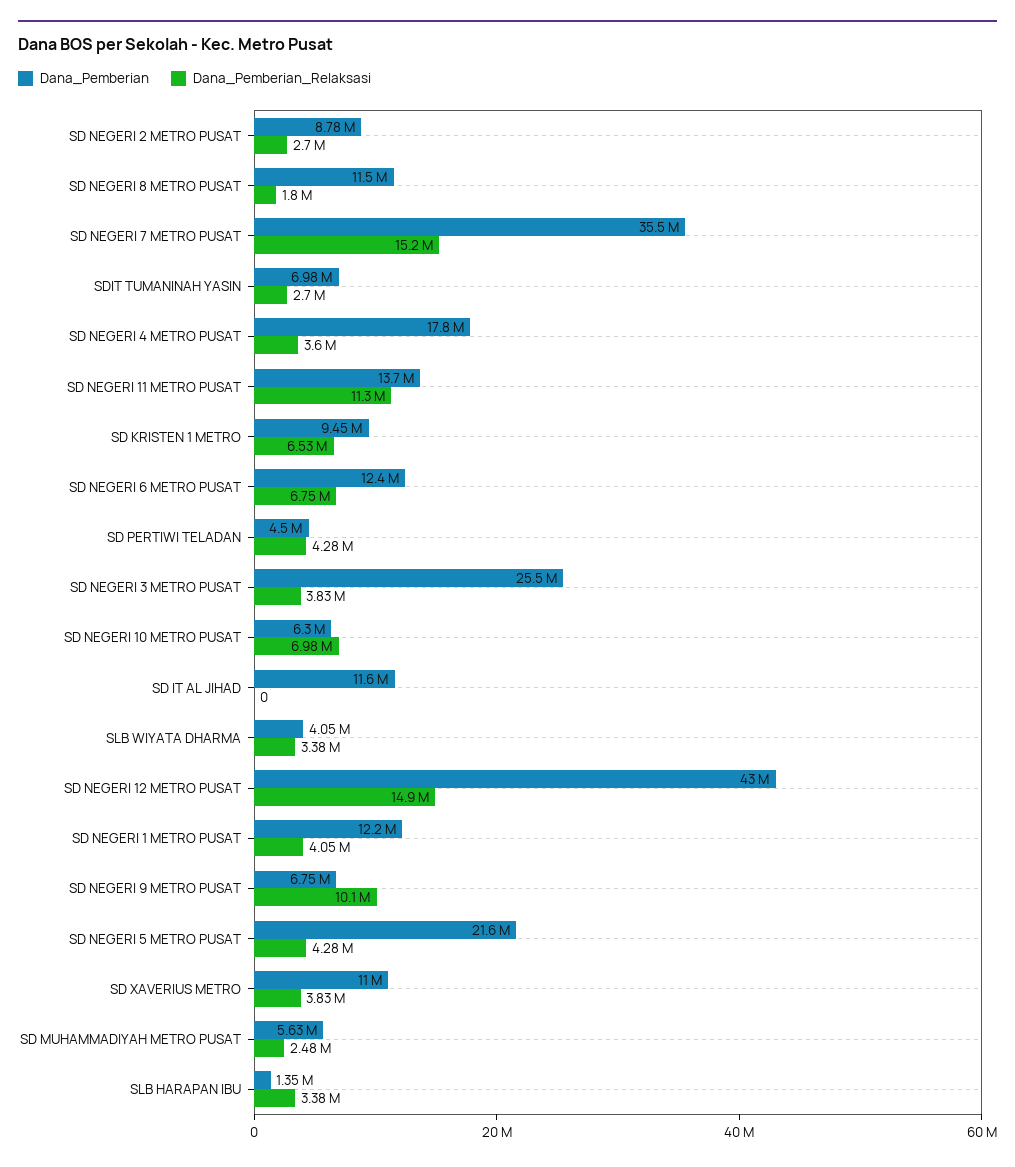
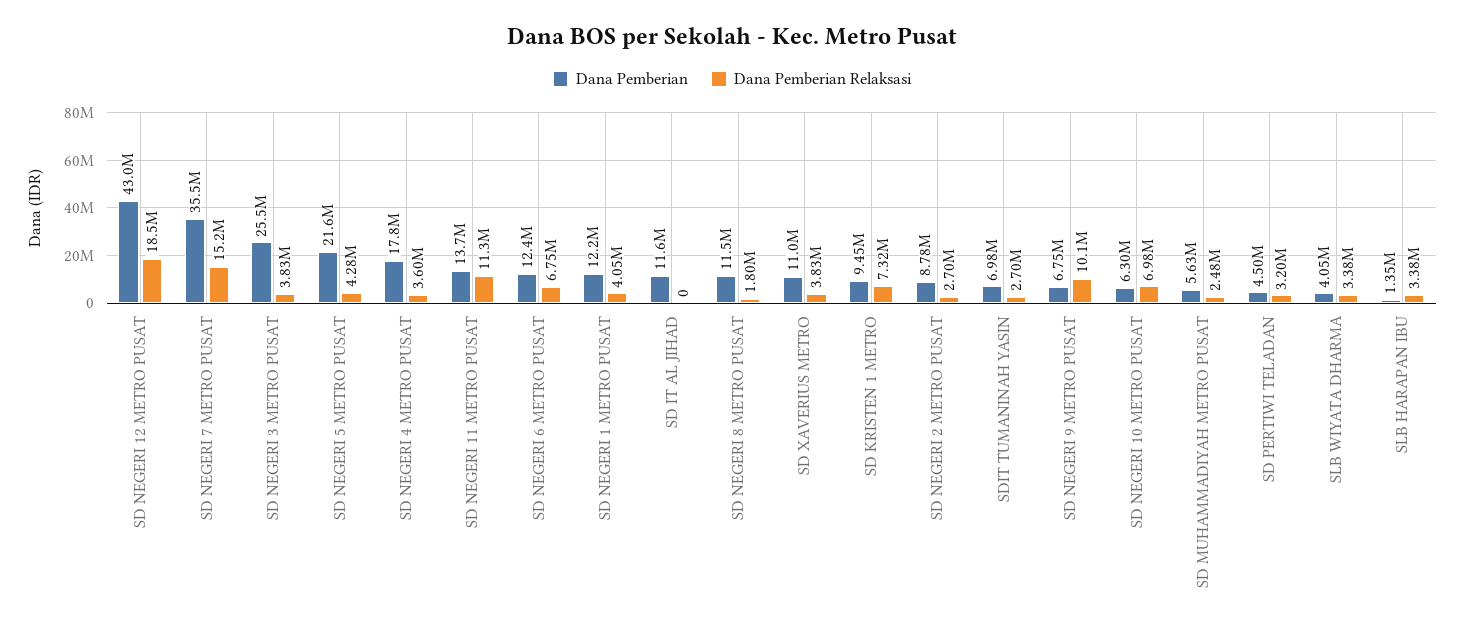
  {
    "Dana_Pemberian": {
      "SD NEGERI 2 METRO PUSAT": 8780000,
      "SD NEGERI 8 METRO PUSAT": 11500000,
      "SD NEGERI 7 METRO PUSAT": 35500000,
      "SDIT TUMANINAH YASIN": 6980000,
      "SD NEGERI 4 METRO PUSAT": 17800000,
      "SD NEGERI 11 METRO PUSAT": 13700000,
      "SD KRISTEN 1 METRO": 9450000,
      "SD NEGERI 6 METRO PUSAT": 12400000,
      "SD PERTIWI TELADAN": 4500000,
      "SD NEGERI 3 METRO PUSAT": 25500000,
      "SD NEGERI 10 METRO PUSAT": 6300000,
      "SD IT AL JIHAD": 11600000,
      "SLB WIYATA DHARMA": 4050000,
      "SD NEGERI 12 METRO PUSAT": 43000000,
      "SD NEGERI 1 METRO PUSAT": 12200000,
      "SD NEGERI 9 METRO PUSAT": 6750000,
      "SD NEGERI 5 METRO PUSAT": 21600000,
      "SD XAVERIUS METRO": 11000000,
      "SD MUHAMMADIYAH METRO PUSAT": 5630000,
      "SLB HARAPAN IBU": 1350000
    },
    "Dana_Pemberian_Relaksasi": {
      "SD NEGERI 2 METRO PUSAT": 2700000,
      "SD NEGERI 8 METRO PUSAT": 1800000,
      "SD NEGERI 7 METRO PUSAT": 15200000,
      "SDIT TUMANINAH YASIN": 2700000,
      "SD NEGERI 4 METRO PUSAT": 3600000,
      "SD NEGERI 11 METRO PUSAT": 11300000,
-     "SD KRISTEN 1 METRO": 6530000,
+     "SD KRISTEN 1 METRO": 7320000,
      "SD NEGERI 6 METRO PUSAT": 6750000,
-     "SD PERTIWI TELADAN": 4280000,
+     "SD PERTIWI TELADAN": 3200000,
      "SD NEGERI 3 METRO PUSAT": 3830000,
      "SD NEGERI 10 METRO PUSAT": 6980000,
      "SD IT AL JIHAD": 0,
      "SLB WIYATA DHARMA": 3380000,
-     "SD NEGERI 12 METRO PUSAT": 14900000,
+     "SD NEGERI 12 METRO PUSAT": 18500000,
      "SD NEGERI 1 METRO PUSAT": 4050000,
      "SD NEGERI 9 METRO PUSAT": 10100000,
      "SD NEGERI 5 METRO PUSAT": 4280000,
      "SD XAVERIUS METRO": 3830000,
      "SD MUHAMMADIYAH METRO PUSAT": 2480000,
      "SLB HARAPAN IBU": 3380000
    }
  }

